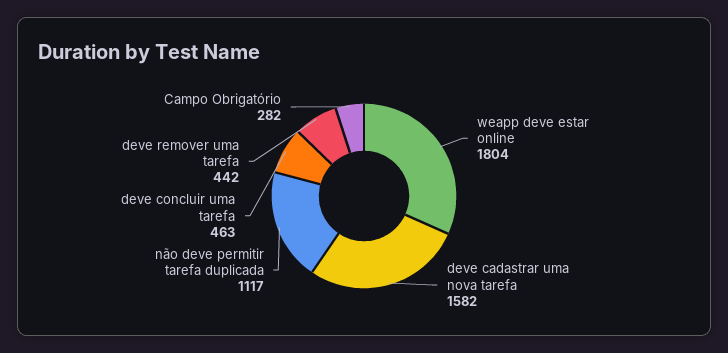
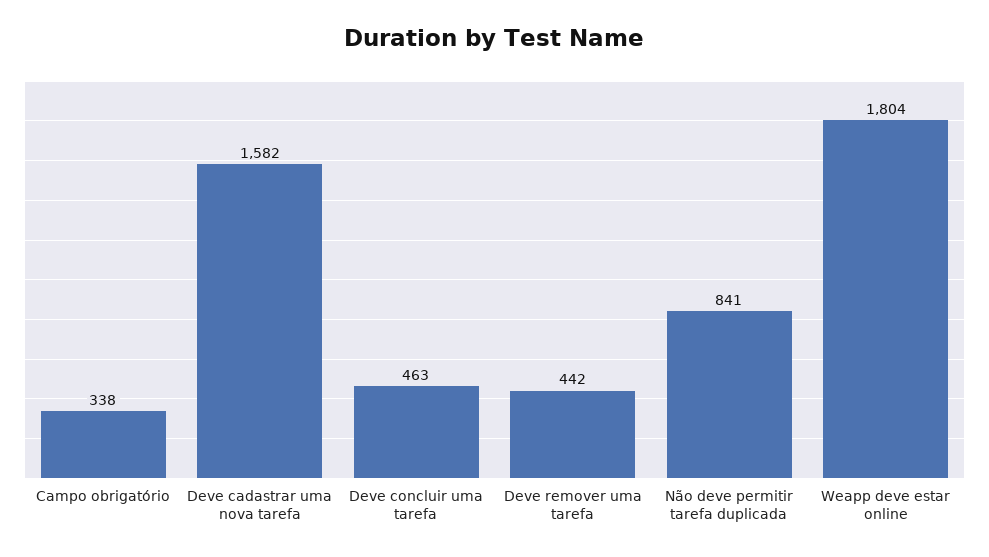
  {
    "weapp deve estar online": 1804,
    "deve cadastrar uma nova tarefa": 1582,
-   "não deve permitir tarefa duplicada": 1117,
+   "não deve permitir tarefa duplicada": 841,
    "deve concluir uma tarefa": 463,
    "deve remover uma tarefa": 442,
-   "Campo Obrigatório": 282
+   "Campo Obrigatório": 338
  }

